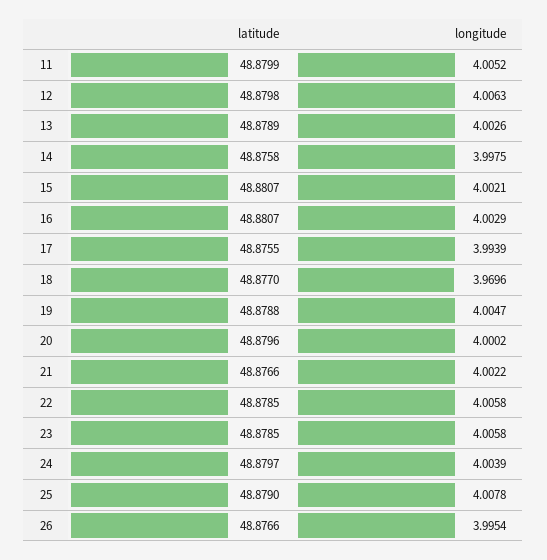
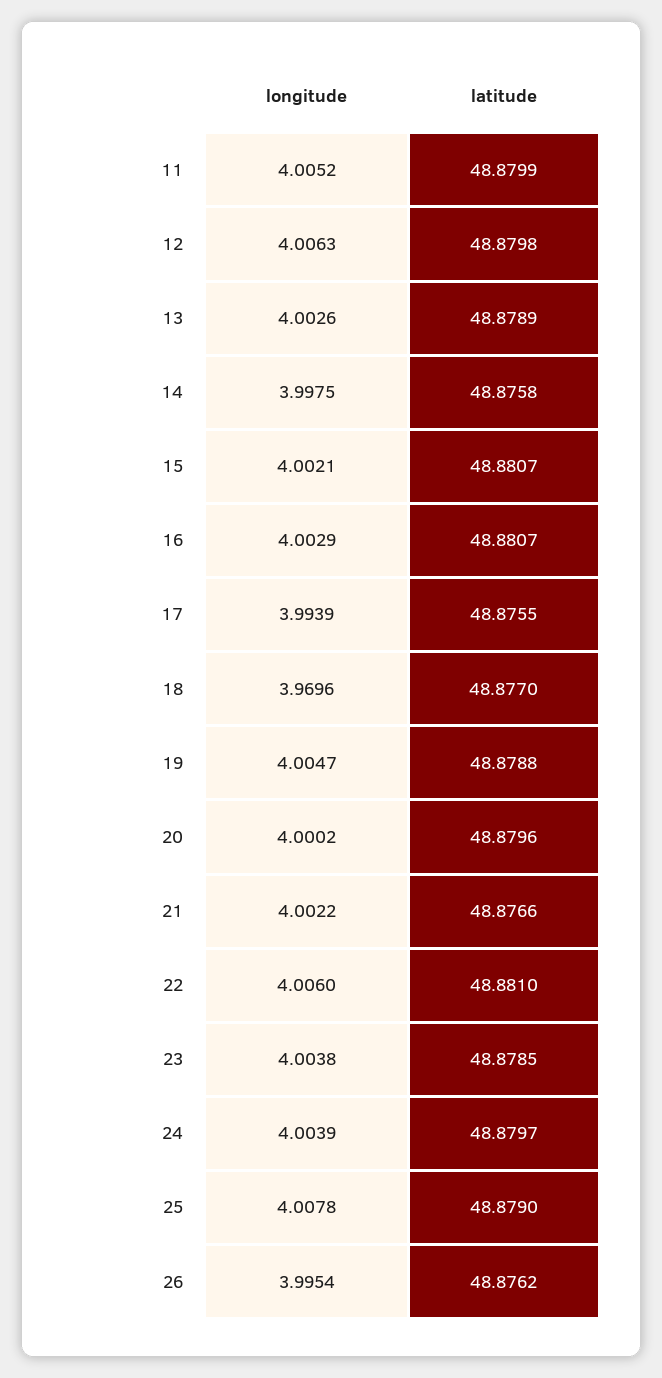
  {
    "latitude": {
      "11": 48.8799,
      "12": 48.8798,
      "13": 48.8789,
      "14": 48.8758,
      "15": 48.8807,
      "16": 48.8807,
      "17": 48.8755,
      "18": 48.877,
      "19": 48.8788,
      "20": 48.8796,
      "21": 48.8766,
-     "22": 48.8785,
+     "22": 48.881,
      "23": 48.8785,
      "24": 48.8797,
      "25": 48.879,
-     "26": 48.8766
+     "26": 48.8762
    },
    "longitude": {
      "11": 4.0052,
      "12": 4.0063,
      "13": 4.0026,
      "14": 3.9975,
      "15": 4.0021,
      "16": 4.0029,
      "17": 3.9939,
      "18": 3.9696,
      "19": 4.0047,
      "20": 4.0002,
      "21": 4.0022,
-     "22": 4.0058,
+     "22": 4.006,
-     "23": 4.0058,
+     "23": 4.0038,
      "24": 4.0039,
      "25": 4.0078,
      "26": 3.9954
    }
  }

